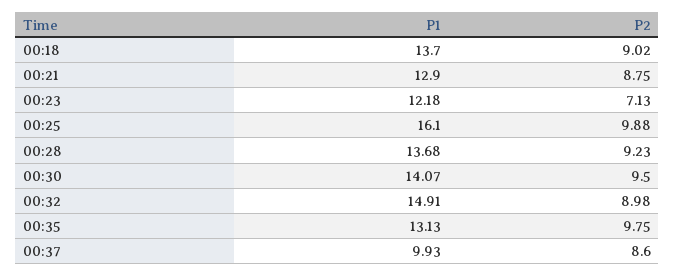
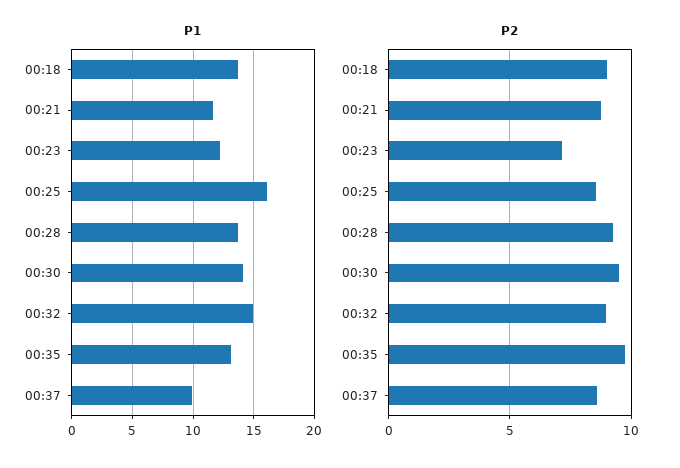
  {
    "P1": {
      "00:18": 13.7,
-     "00:21": 12.9,
+     "00:21": 11.5,
      "00:23": 12.18,
      "00:25": 16.1,
      "00:28": 13.68,
      "00:30": 14.07,
      "00:32": 14.91,
      "00:35": 13.13,
      "00:37": 9.93
    },
    "P2": {
      "00:18": 9.02,
      "00:21": 8.75,
      "00:23": 7.13,
-     "00:25": 9.88,
+     "00:25": 8.5,
      "00:28": 9.23,
      "00:30": 9.5,
      "00:32": 8.98,
      "00:35": 9.75,
      "00:37": 8.6
    }
  }

